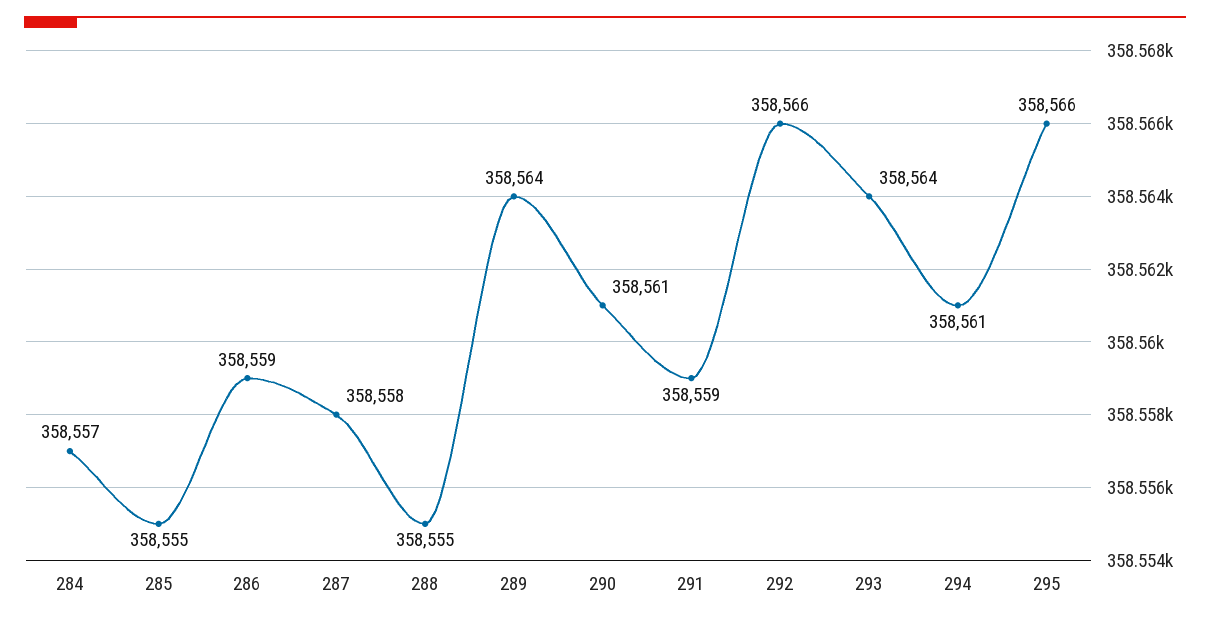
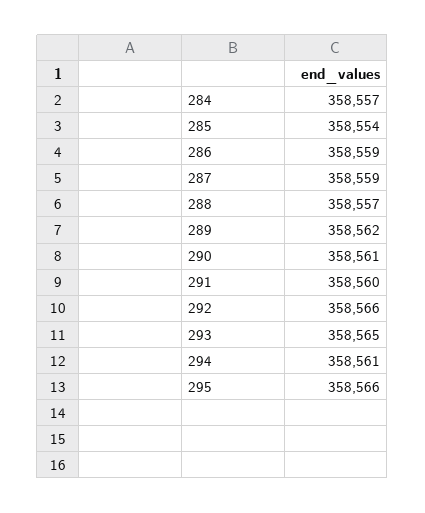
  {
    "284": 358557,
-   "285": 358555,
+   "285": 358554,
    "286": 358559,
-   "287": 358558,
+   "287": 358559,
-   "288": 358555,
+   "288": 358557,
-   "289": 358564,
+   "289": 358562,
    "290": 358561,
-   "291": 358559,
+   "291": 358560,
    "292": 358566,
-   "293": 358564,
+   "293": 358565,
    "294": 358561,
    "295": 358566
  }

